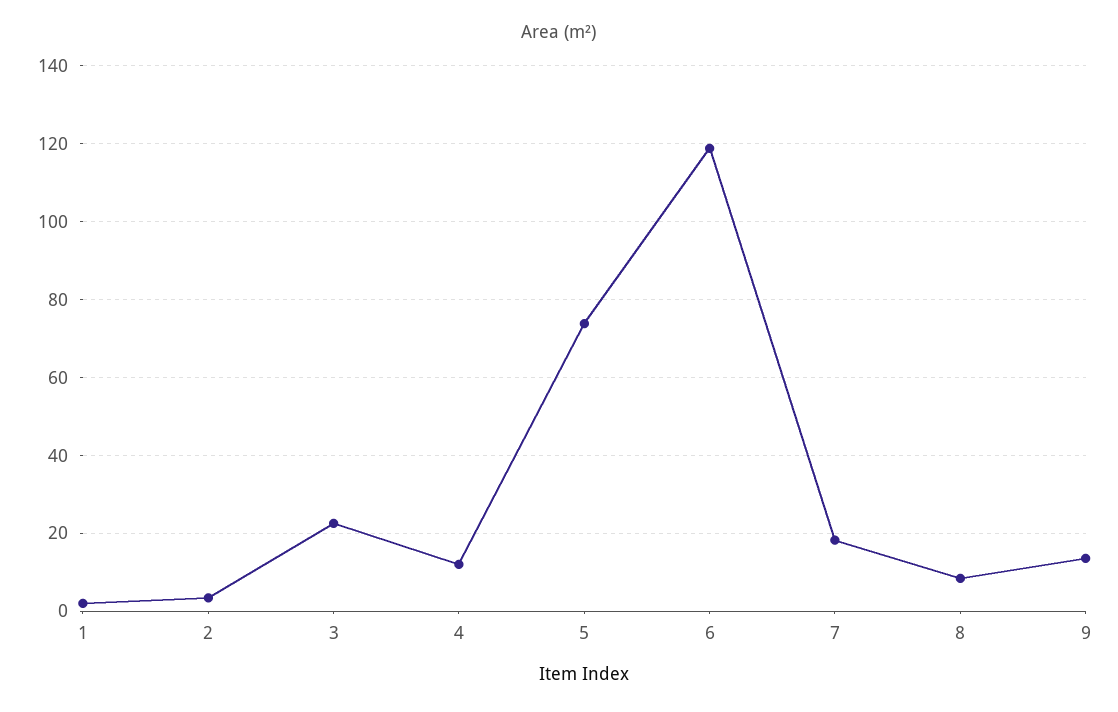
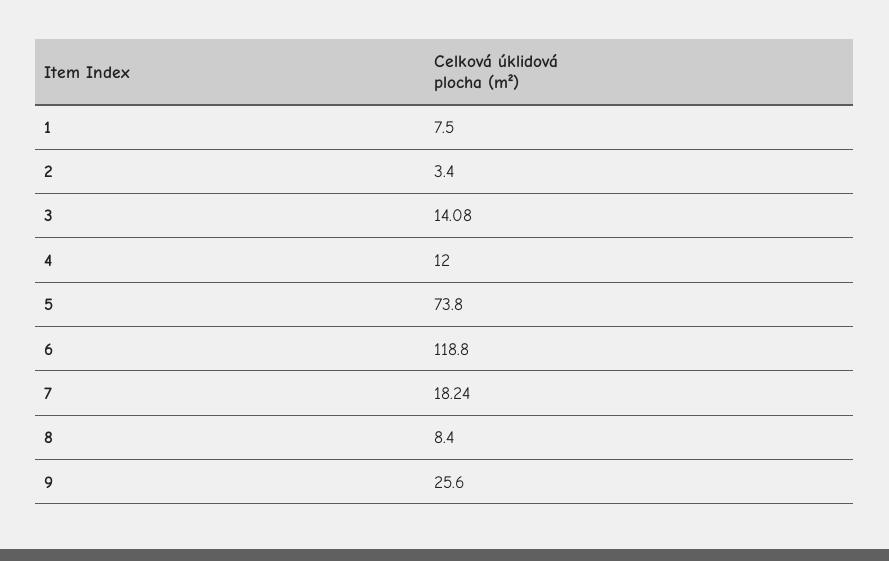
  {
-   "1": 2,
+   "1": 7.5,
    "2": 3.4,
-   "3": 22,
+   "3": 14.08,
    "4": 12,
    "5": 73.8,
    "6": 118.8,
    "7": 18.24,
    "8": 8.4,
-   "9": 14
+   "9": 25.6
  }

